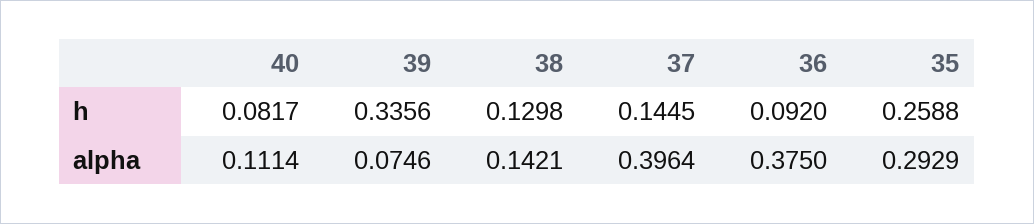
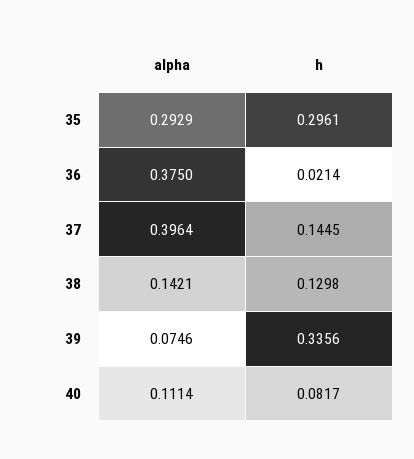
  {
    "40": {
      "h": 0.0817,
      "alpha": 0.1114
    },
    "39": {
      "h": 0.3356,
      "alpha": 0.0746
    },
    "38": {
      "h": 0.1298,
      "alpha": 0.1421
    },
    "37": {
      "h": 0.1445,
      "alpha": 0.3964
    },
    "36": {
-     "h": 0.092,
+     "h": 0.0214,
      "alpha": 0.375
    },
    "35": {
-     "h": 0.2588,
+     "h": 0.2961,
      "alpha": 0.2929
    }
  }

